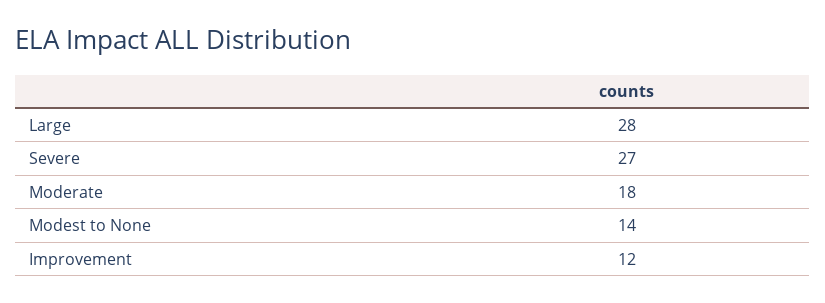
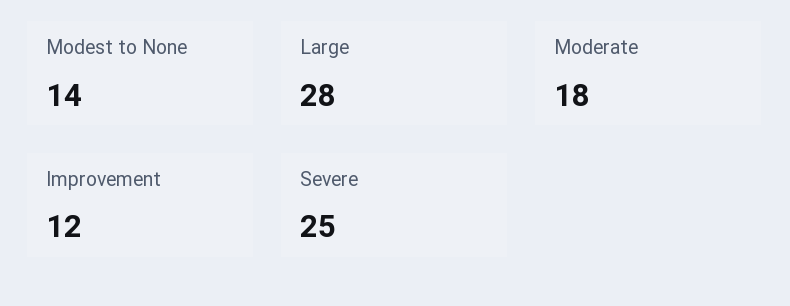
  {
    "Large": 28,
-   "Severe": 27,
+   "Severe": 25,
    "Moderate": 18,
    "Modest to None": 14,
    "Improvement": 12
  }

